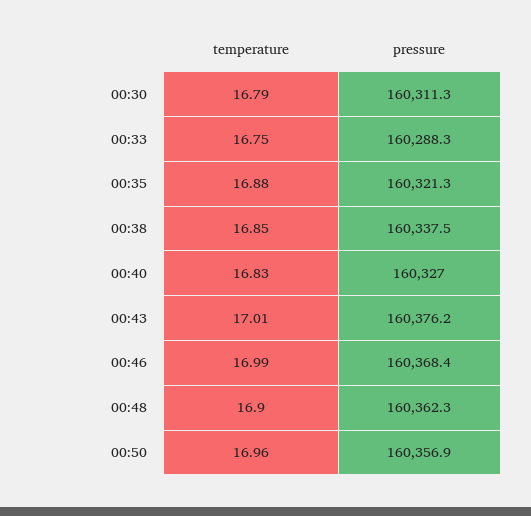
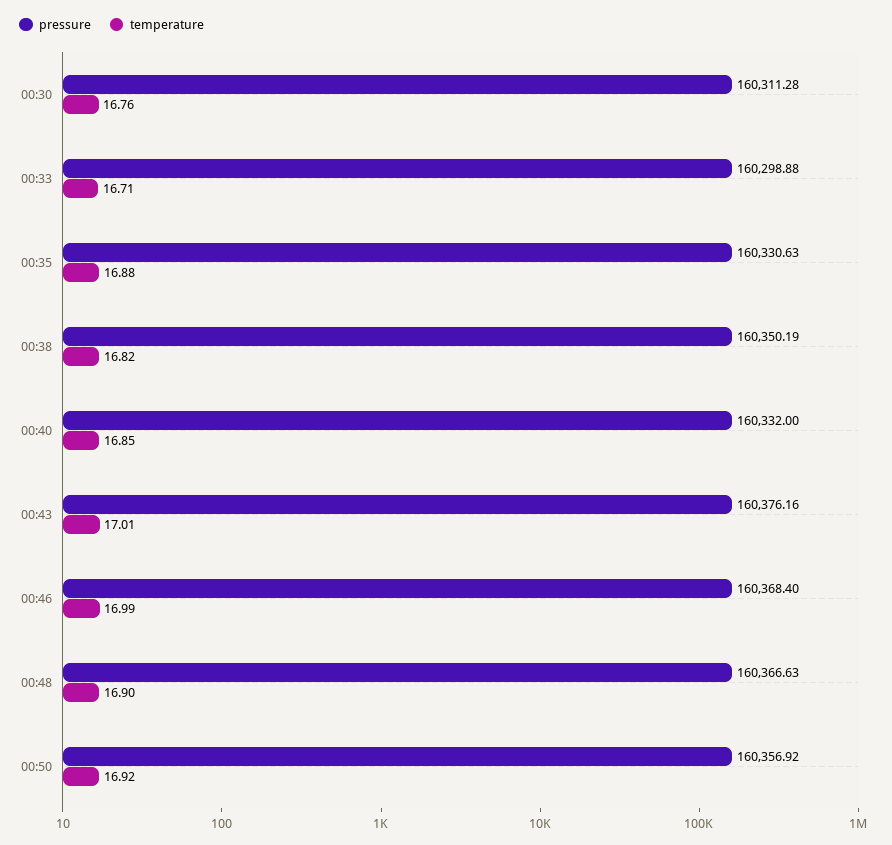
  {
    "temperature": {
-     "00:30": 16.79,
+     "00:30": 16.76,
-     "00:33": 16.75,
+     "00:33": 16.71,
      "00:35": 16.88,
-     "00:38": 16.85,
+     "00:38": 16.82,
-     "00:40": 16.83,
+     "00:40": 16.85,
      "00:43": 17.01,
      "00:46": 16.99,
      "00:48": 16.9,
-     "00:50": 16.96
+     "00:50": 16.92
    },
    "pressure": {
      "00:30": 160311.28,
-     "00:33": 160288.3,
+     "00:33": 160298.88,
-     "00:35": 160321.3,
+     "00:35": 160330.63,
-     "00:38": 160337.5,
+     "00:38": 160350.19,
-     "00:40": 160327,
+     "00:40": 160332,
      "00:43": 160376.16,
      "00:46": 160368.4,
-     "00:48": 160362.3,
+     "00:48": 160366.63,
      "00:50": 160356.92
    }
  }

